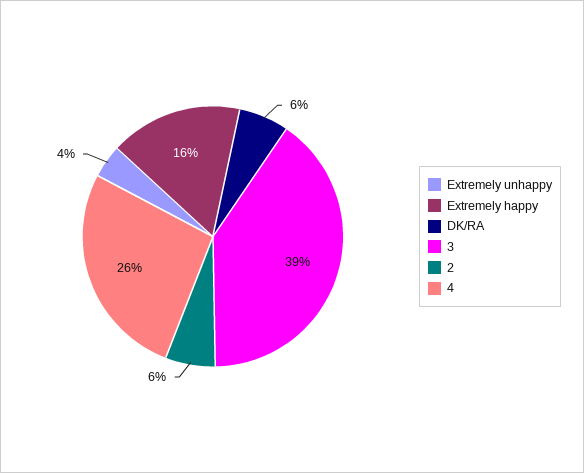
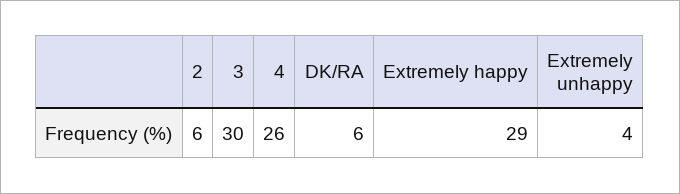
  {
    "Extremely unhappy": 4,
-   "Extremely happy": 16,
+   "Extremely happy": 29,
    "DK/RA": 6,
-   "3": 39,
+   "3": 30,
    "2": 6,
    "4": 26
  }

